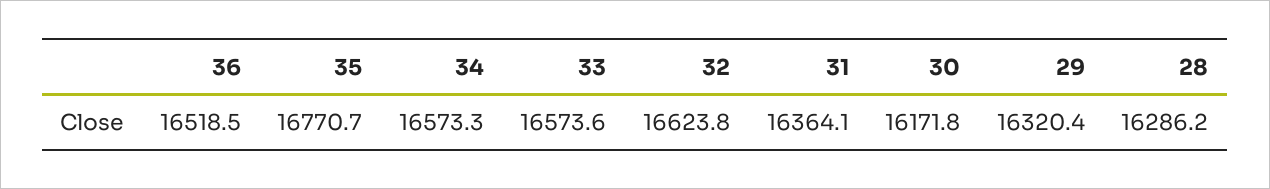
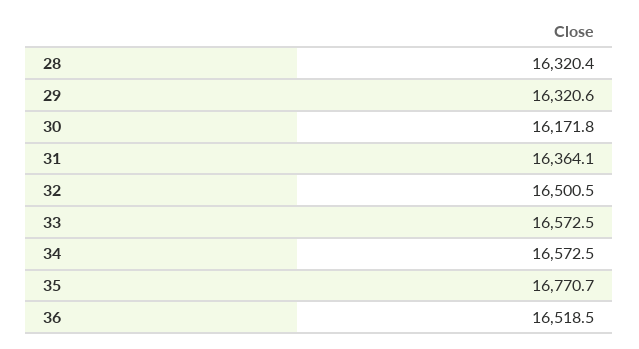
  {
    "36": 16518.5,
    "35": 16770.7,
-   "34": 16573.3,
+   "34": 16572.5,
-   "33": 16573.6,
+   "33": 16572.5,
-   "32": 16623.8,
+   "32": 16500.5,
    "31": 16364.1,
    "30": 16171.8,
-   "29": 16320.4,
+   "29": 16320.6,
-   "28": 16286.2
+   "28": 16320.4
  }

